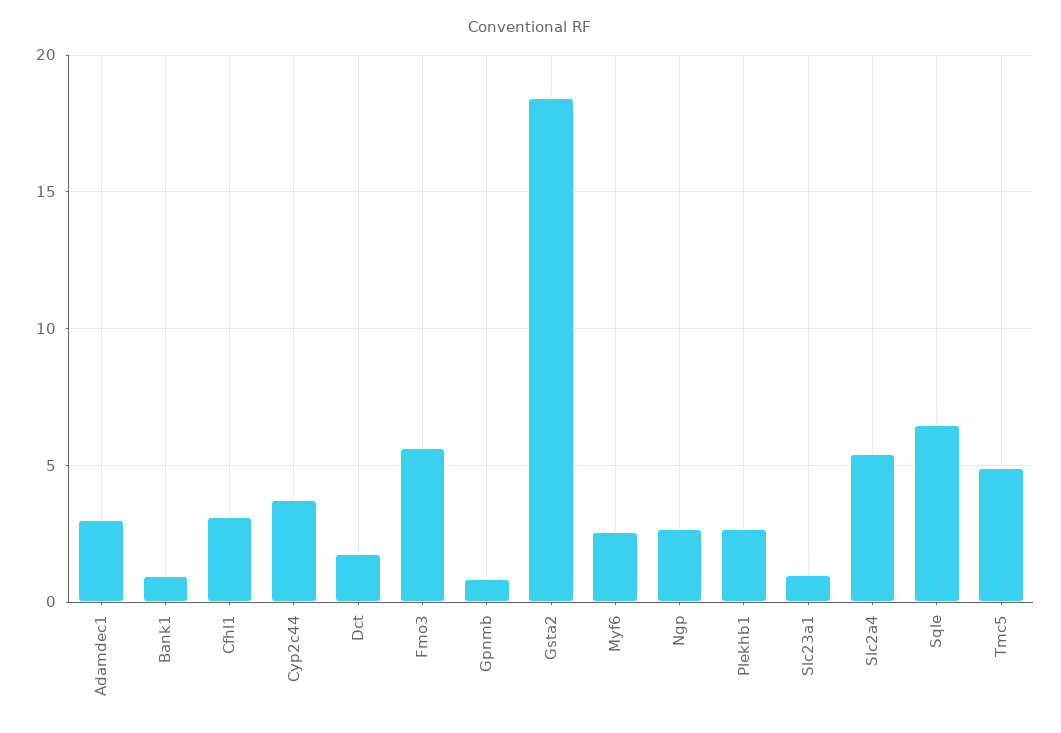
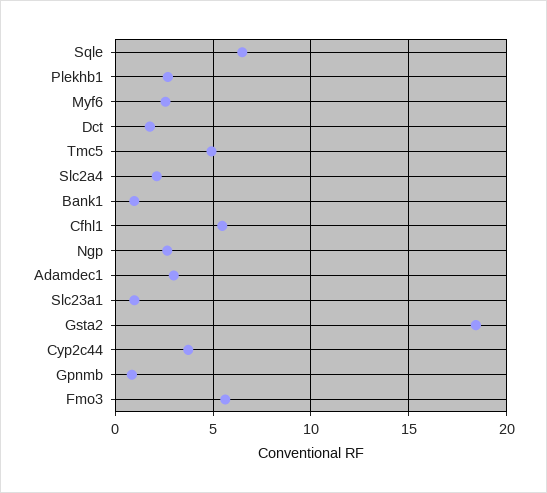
  {
    "Adamdec1": 3,
    "Bank1": 1,
-   "Cfhl1": 3,
+   "Cfhl1": 5.5,
    "Cyp2c44": 3.5,
    "Dct": 2,
    "Fmo3": 5.5,
    "Gpnmb": 1,
    "Gsta2": 18.5,
    "Myf6": 2.5,
    "Ngp": 2.5,
    "Plekhb1": 2.5,
    "Slc23a1": 1,
-   "Slc2a4": 5.5,
+   "Slc2a4": 2,
    "Sqle": 6.5,
    "Tmc5": 5
  }

